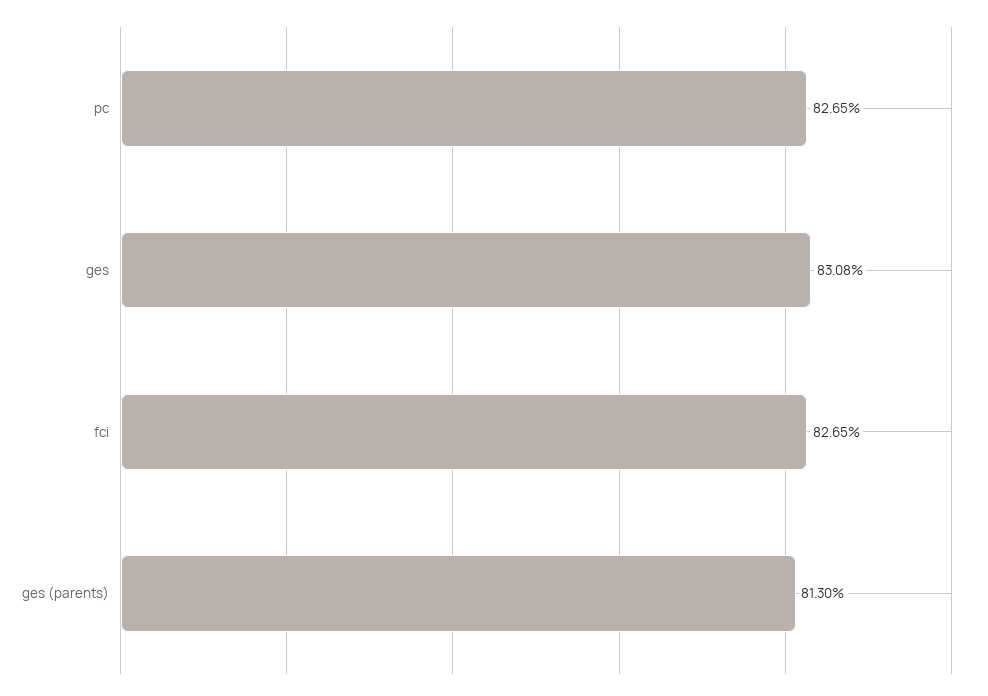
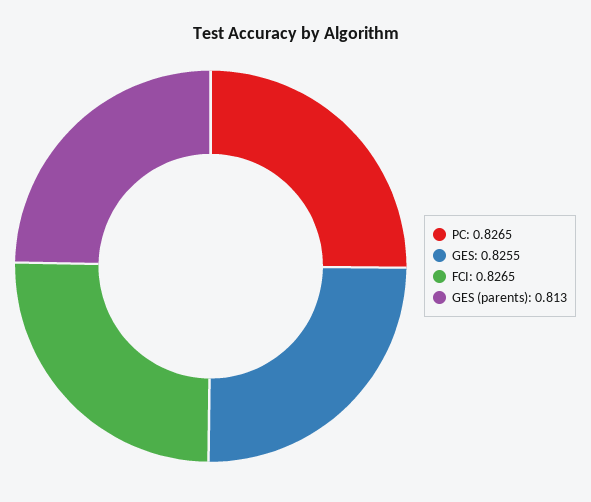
  {
    "pc": 0.8265,
-   "ges": 0.8308,
+   "ges": 0.8255,
    "fci": 0.8265,
    "ges (parents)": 0.813
  }

